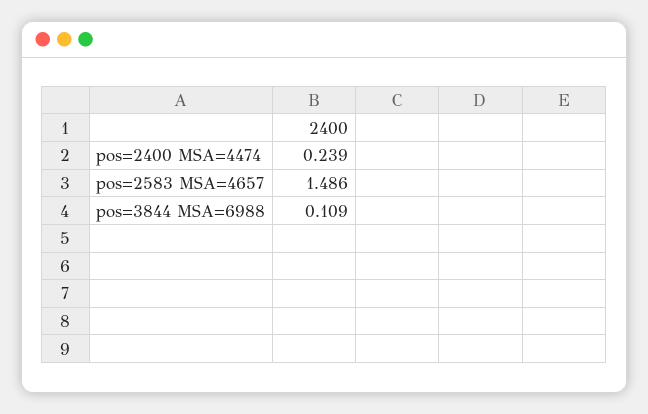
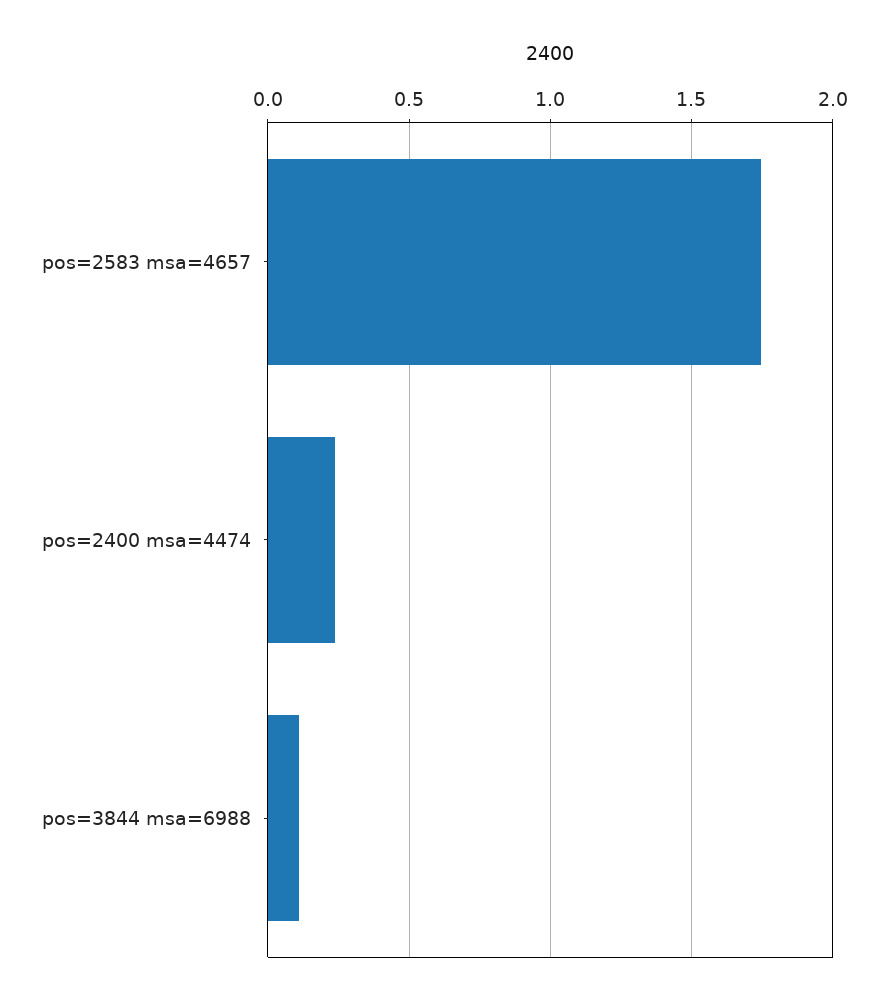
  {
    "pos=2400 MSA=4474": 0.239,
-   "pos=2583 MSA=4657": 1.486,
+   "pos=2583 MSA=4657": 1.75,
    "pos=3844 MSA=6988": 0.109
  }

